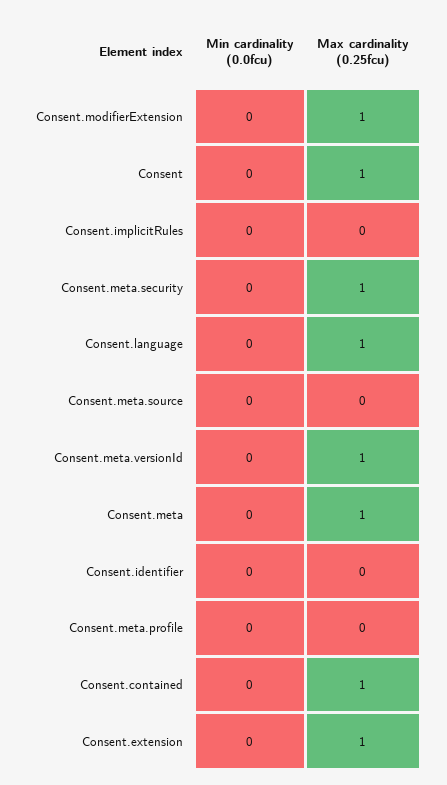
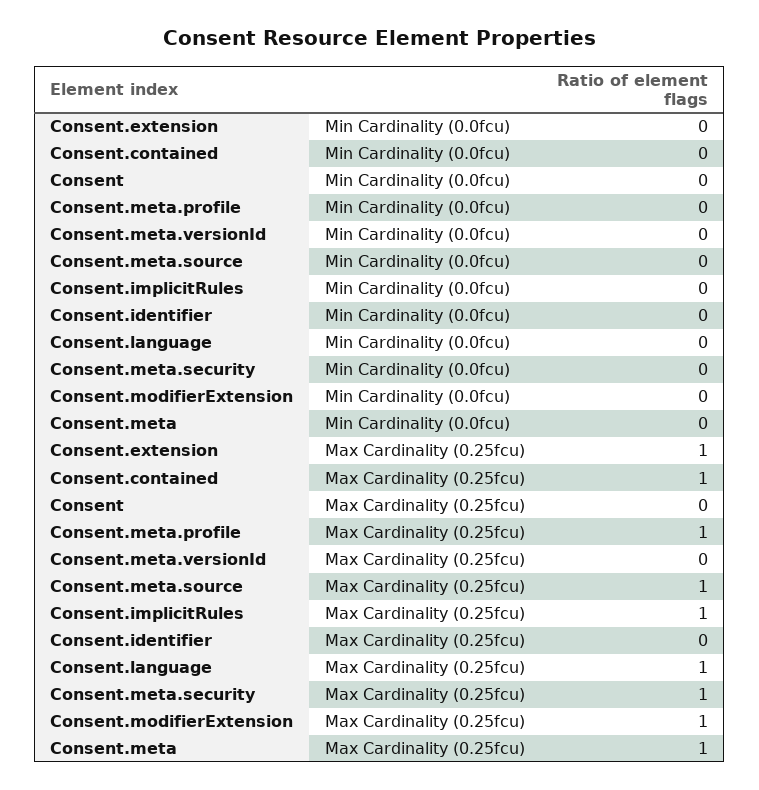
  {
    "Min cardinality (0.0fcu)": {
      "Consent.modifierExtension": 0,
      "Consent": 0,
      "Consent.implicitRules": 0,
      "Consent.meta.security": 0,
      "Consent.language": 0,
      "Consent.meta.source": 0,
      "Consent.meta.versionId": 0,
      "Consent.meta": 0,
      "Consent.identifier": 0,
      "Consent.meta.profile": 0,
      "Consent.contained": 0,
      "Consent.extension": 0
    },
    "Max cardinality (0.25fcu)": {
      "Consent.modifierExtension": 1,
-     "Consent": 1,
+     "Consent": 0,
-     "Consent.implicitRules": 0,
+     "Consent.implicitRules": 1,
      "Consent.meta.security": 1,
      "Consent.language": 1,
-     "Consent.meta.source": 0,
+     "Consent.meta.source": 1,
-     "Consent.meta.versionId": 1,
+     "Consent.meta.versionId": 0,
      "Consent.meta": 1,
      "Consent.identifier": 0,
-     "Consent.meta.profile": 0,
+     "Consent.meta.profile": 1,
      "Consent.contained": 1,
      "Consent.extension": 1
    }
  }

